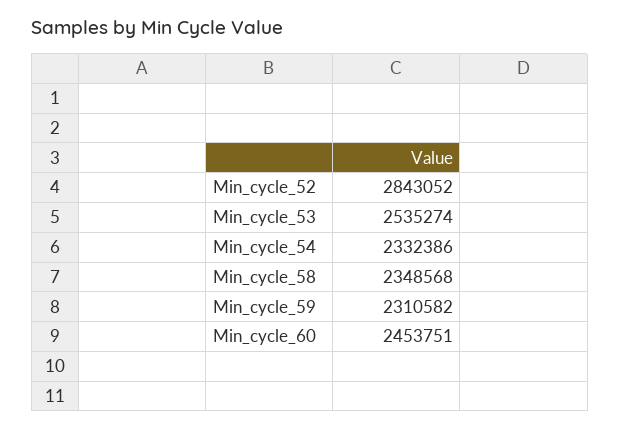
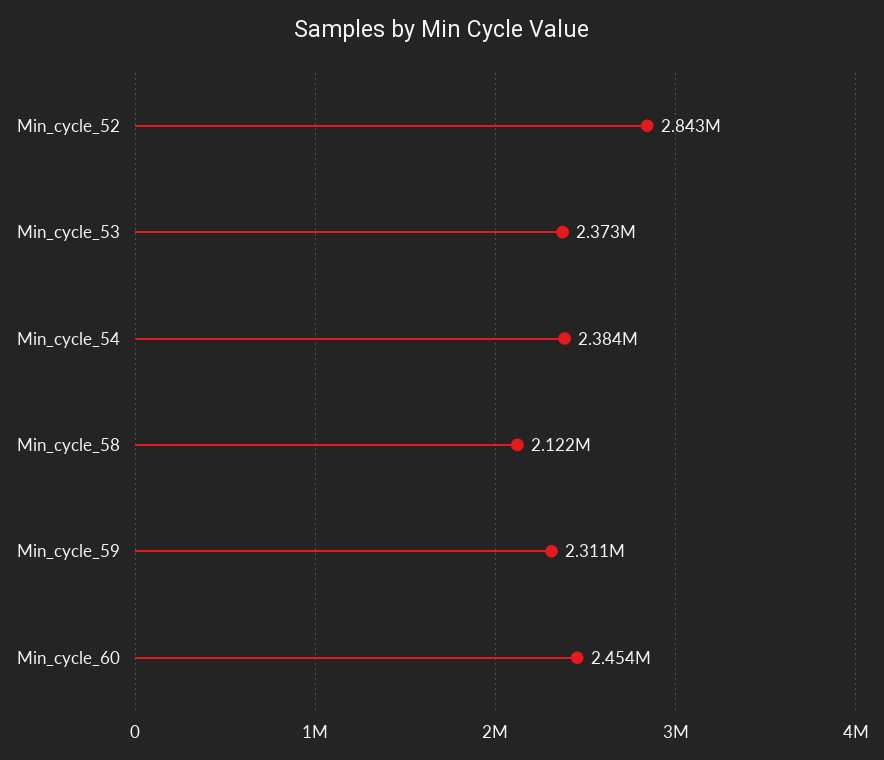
  {
    "Min_cycle_52": 2843052,
-   "Min_cycle_53": 2535274,
+   "Min_cycle_53": 2373000,
-   "Min_cycle_54": 2332386,
+   "Min_cycle_54": 2384000,
-   "Min_cycle_58": 2348568,
+   "Min_cycle_58": 2122000,
    "Min_cycle_59": 2310582,
    "Min_cycle_60": 2453751
  }

